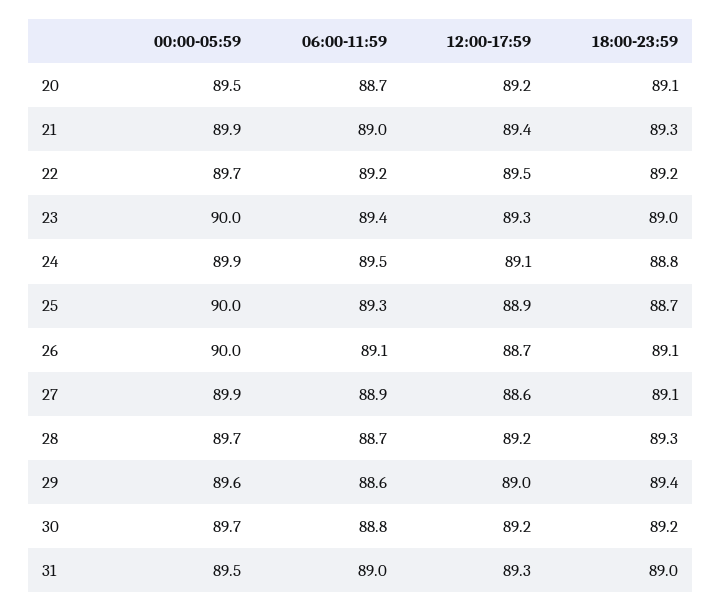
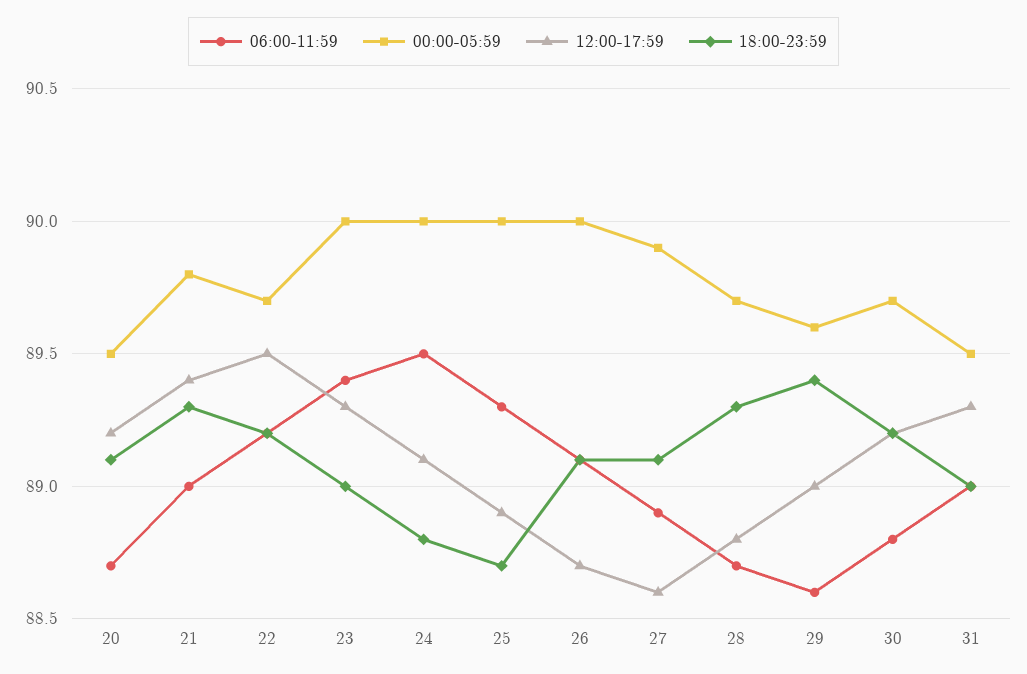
  {
    "00:00-05:59": {
      "20": 89.5,
-     "21": 89.9,
+     "21": 89.8,
      "22": 89.7,
      "23": 90,
-     "24": 89.9,
+     "24": 90,
      "25": 90,
      "26": 90,
      "27": 89.9,
      "28": 89.7,
      "29": 89.6,
      "30": 89.7,
      "31": 89.5
    },
    "06:00-11:59": {
      "20": 88.7,
      "21": 89,
      "22": 89.2,
      "23": 89.4,
      "24": 89.5,
      "25": 89.3,
      "26": 89.1,
      "27": 88.9,
      "28": 88.7,
      "29": 88.6,
      "30": 88.8,
      "31": 89
    },
    "12:00-17:59": {
      "20": 89.2,
      "21": 89.4,
      "22": 89.5,
      "23": 89.3,
      "24": 89.1,
      "25": 88.9,
      "26": 88.7,
      "27": 88.6,
-     "28": 89.2,
+     "28": 88.8,
      "29": 89,
      "30": 89.2,
      "31": 89.3
    },
    "18:00-23:59": {
      "20": 89.1,
      "21": 89.3,
      "22": 89.2,
      "23": 89,
      "24": 88.8,
      "25": 88.7,
      "26": 89.1,
      "27": 89.1,
      "28": 89.3,
      "29": 89.4,
      "30": 89.2,
      "31": 89
    }
  }

